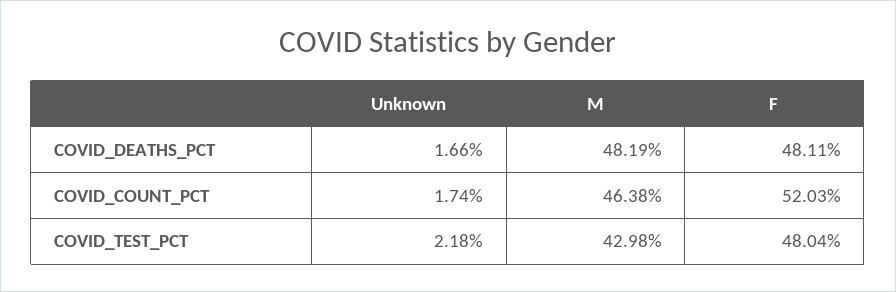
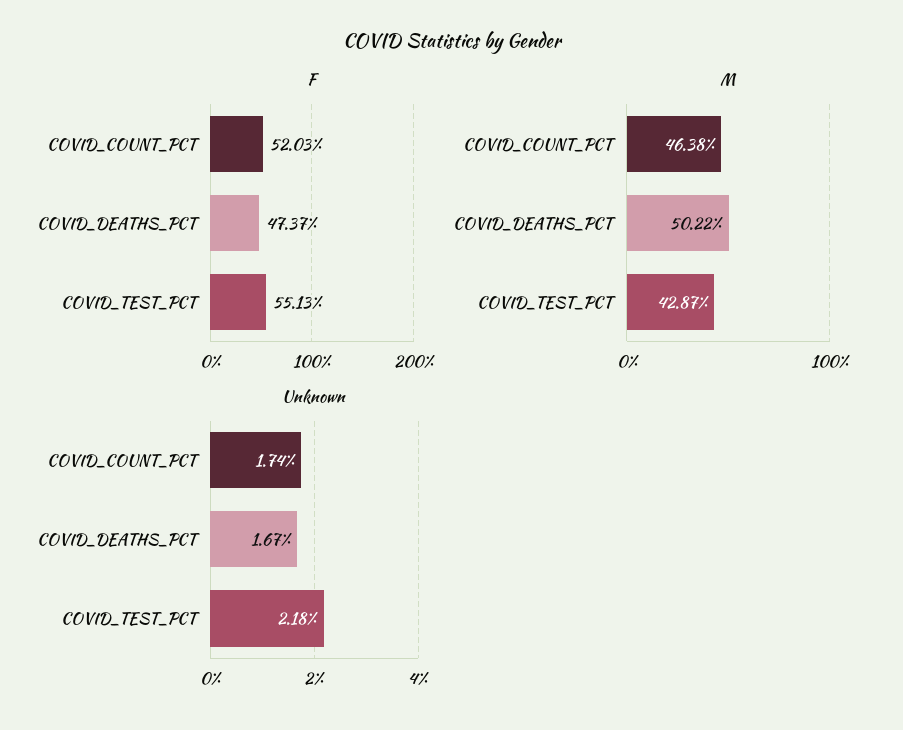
  {
    "Unknown": {
-     "COVID_DEATHS_PCT": 1.66,
+     "COVID_DEATHS_PCT": 1.67,
      "COVID_COUNT_PCT": 1.74,
      "COVID_TEST_PCT": 2.18
    },
    "M": {
-     "COVID_DEATHS_PCT": 48.19,
+     "COVID_DEATHS_PCT": 50.22,
      "COVID_COUNT_PCT": 46.38,
-     "COVID_TEST_PCT": 42.98
+     "COVID_TEST_PCT": 42.87
    },
    "F": {
-     "COVID_DEATHS_PCT": 48.11,
+     "COVID_DEATHS_PCT": 47.37,
      "COVID_COUNT_PCT": 52.03,
-     "COVID_TEST_PCT": 48.04
+     "COVID_TEST_PCT": 55.13
    }
  }

